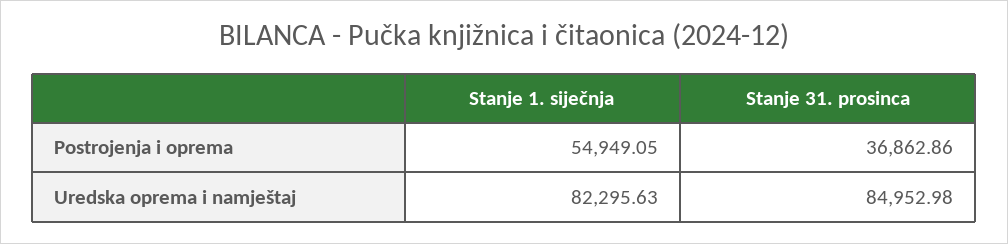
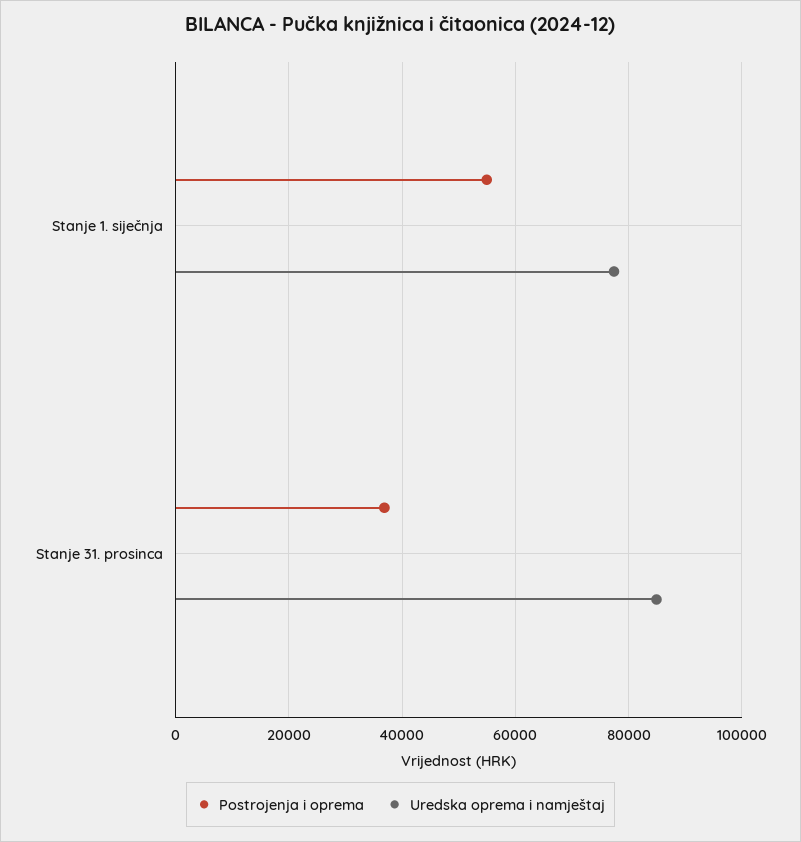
  {
    "Postrojenja i oprema": {
      "Stanje 1. siječnja": 54949.05,
      "Stanje 31. prosinca": 36862.86
    },
    "Uredska oprema i namještaj": {
-     "Stanje 1. siječnja": 82295.63,
+     "Stanje 1. siječnja": 78000,
      "Stanje 31. prosinca": 84952.98
    }
  }

